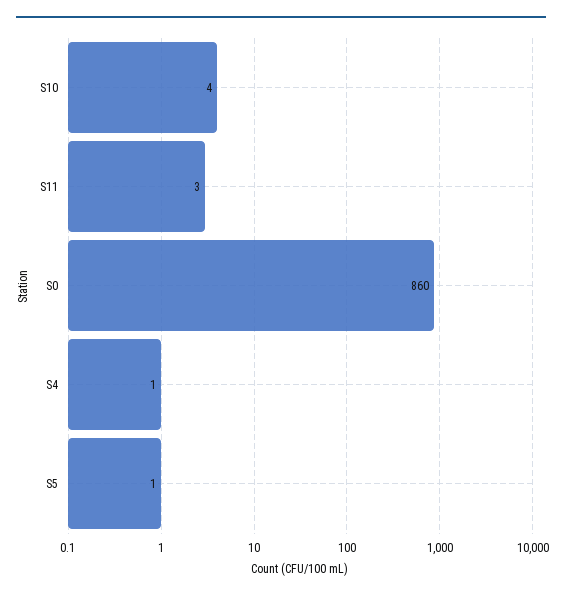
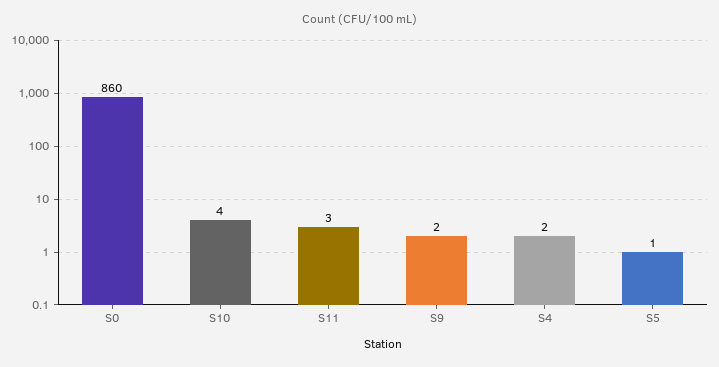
  {
    "S10": 4,
    "S11": 3,
    "S0": 860,
-   "S4": 1,
+   "S4": 2,
-   "S5": 1
+   "S5": 1,
+   "S9": 2
  }

